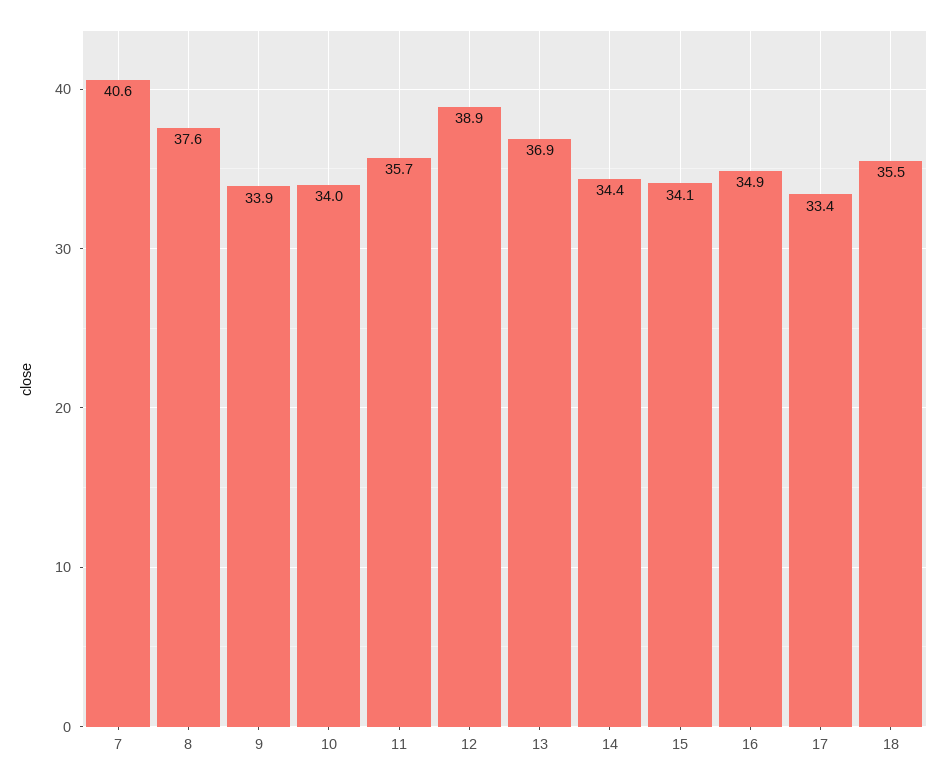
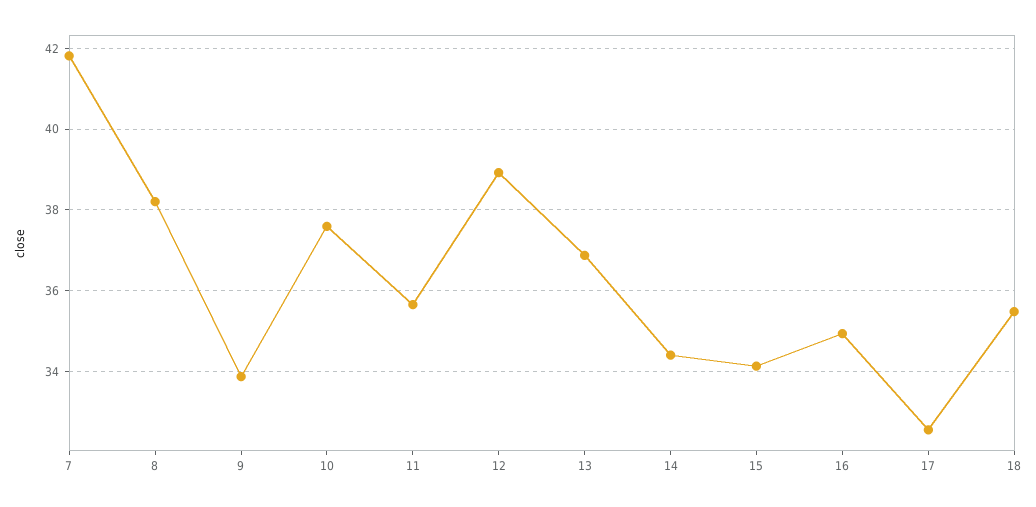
  {
-   "7": 40.6,
+   "7": 41.8,
-   "8": 37.6,
+   "8": 38.2,
    "9": 33.9,
-   "10": 34,
+   "10": 37.6,
    "11": 35.7,
    "12": 38.9,
    "13": 36.9,
    "14": 34.4,
    "15": 34.1,
    "16": 34.9,
-   "17": 33.4,
+   "17": 32.6,
    "18": 35.5
  }

